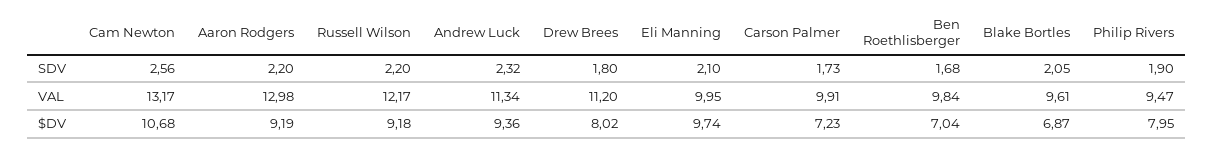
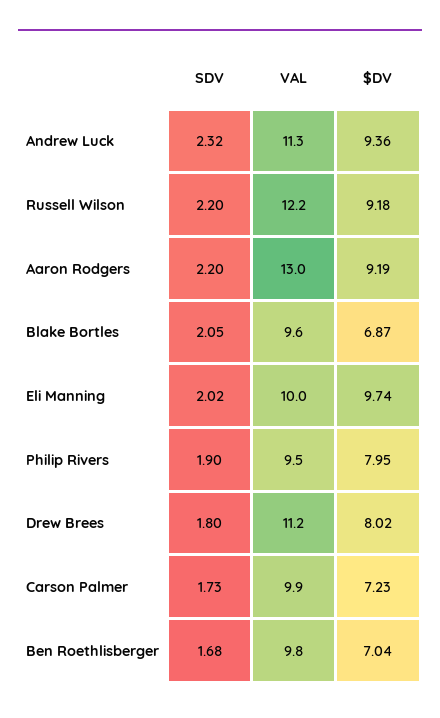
  {
-   "Cam Newton": {
-     "SDV": 2.56,
-     "VAL": 13.17,
-     "$DV": 10.68
-   },
    "Aaron Rodgers": {
      "SDV": 2.2,
      "VAL": 12.98,
      "$DV": 9.19
    },
    "Russell Wilson": {
      "SDV": 2.2,
      "VAL": 12.17,
      "$DV": 9.18
    },
    "Andrew Luck": {
      "SDV": 2.32,
      "VAL": 11.34,
      "$DV": 9.36
    },
    "Drew Brees": {
      "SDV": 1.8,
      "VAL": 11.2,
      "$DV": 8.02
    },
    "Eli Manning": {
-     "SDV": 2.1,
+     "SDV": 2.02,
      "VAL": 9.95,
      "$DV": 9.74
    },
    "Carson Palmer": {
      "SDV": 1.73,
      "VAL": 9.91,
      "$DV": 7.23
    },
    "Ben Roethlisberger": {
      "SDV": 1.68,
      "VAL": 9.84,
      "$DV": 7.04
    },
    "Blake Bortles": {
      "SDV": 2.05,
      "VAL": 9.61,
      "$DV": 6.87
    },
    "Philip Rivers": {
      "SDV": 1.9,
      "VAL": 9.47,
      "$DV": 7.95
    }
  }

